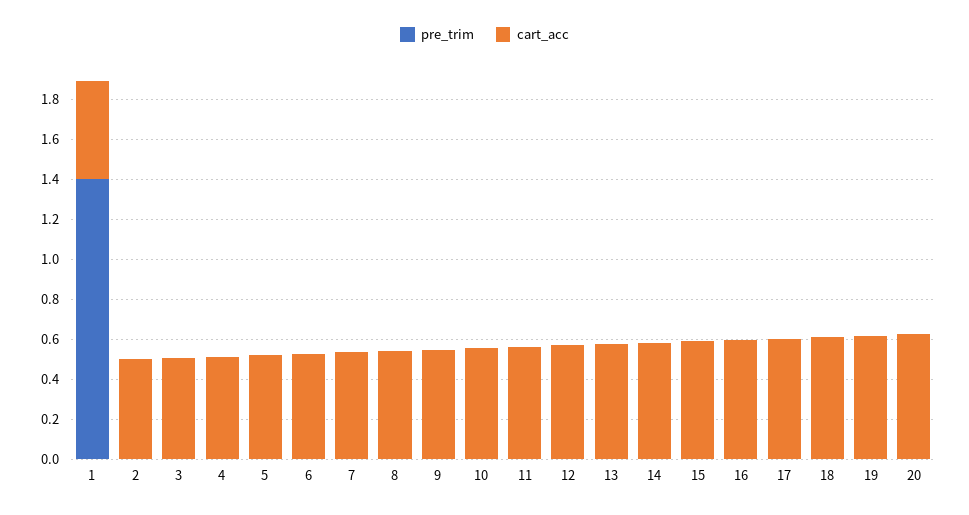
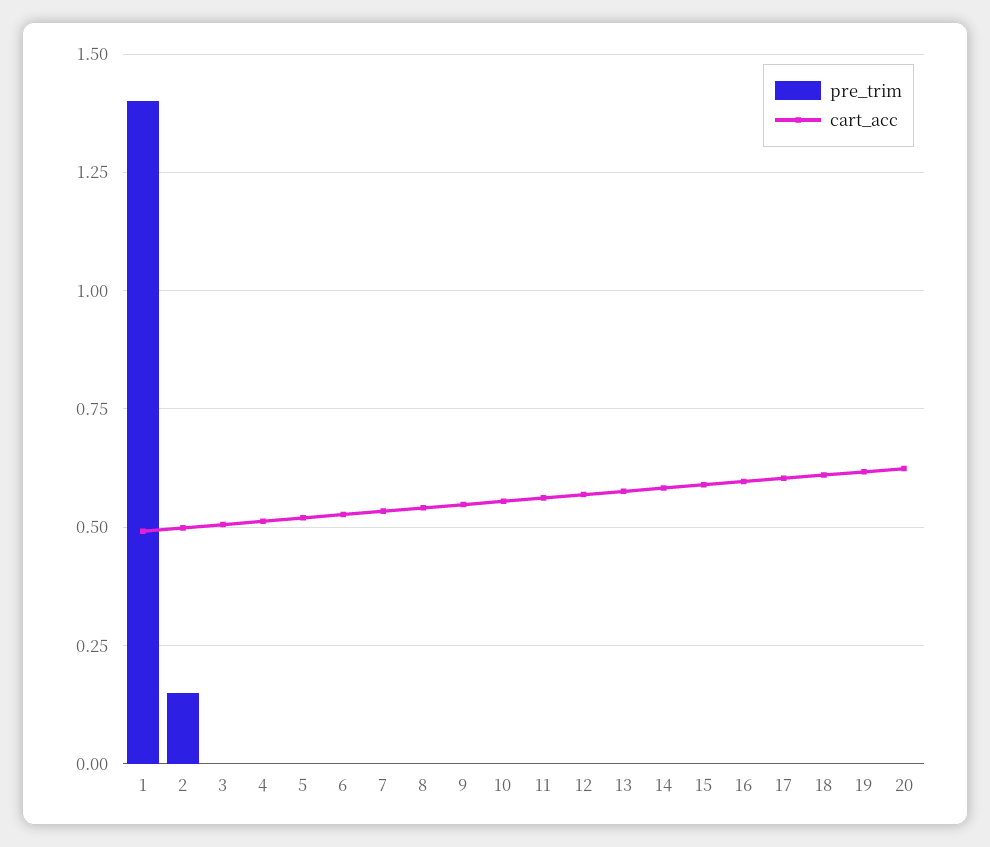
  {
    "pre_trim": {
      "1": 1.4,
-     "2": 0,
+     "2": 0.15,
      "3": 0,
      "4": 0,
      "5": 0,
      "6": 0,
      "7": 0,
      "8": 0,
      "9": 0,
      "10": 0,
      "11": 0,
      "12": 0,
      "13": 0,
      "14": 0,
      "15": 0,
      "16": 0,
      "17": 0,
      "18": 0,
      "19": 0,
      "20": 0
    },
    "cart_acc": {
      "1": 0.5,
      "2": 0.5,
      "3": 0.5,
      "4": 0.525,
      "5": 0.525,
      "6": 0.525,
      "7": 0.525,
      "8": 0.55,
      "9": 0.55,
      "10": 0.55,
      "11": 0.55,
      "12": 0.575,
      "13": 0.575,
      "14": 0.575,
      "15": 0.6,
      "16": 0.6,
      "17": 0.6,
      "18": 0.6,
      "19": 0.625,
      "20": 0.625
    }
  }

